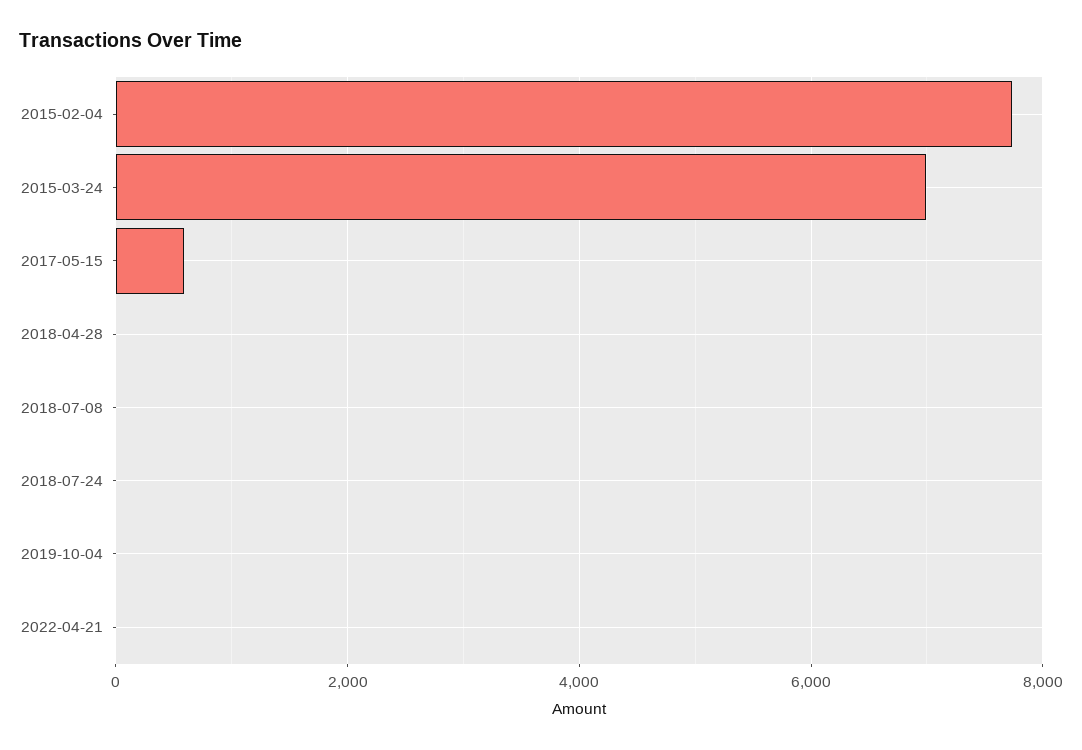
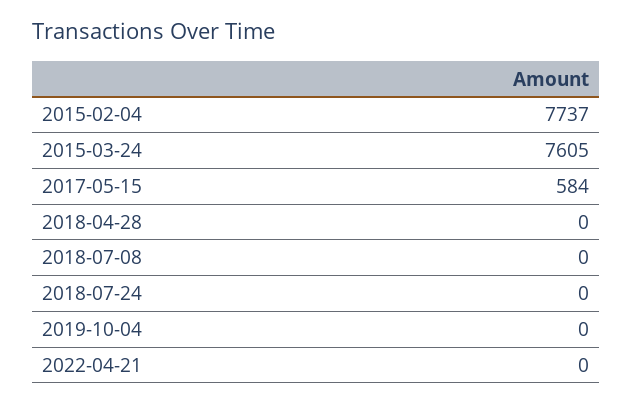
  {
    "2015-02-04": 7737,
-   "2015-03-24": 7000,
+   "2015-03-24": 7605,
    "2017-05-15": 584,
    "2018-04-28": 0,
    "2018-07-08": 0,
    "2018-07-24": 0,
    "2019-10-04": 0,
    "2022-04-21": 0
  }

